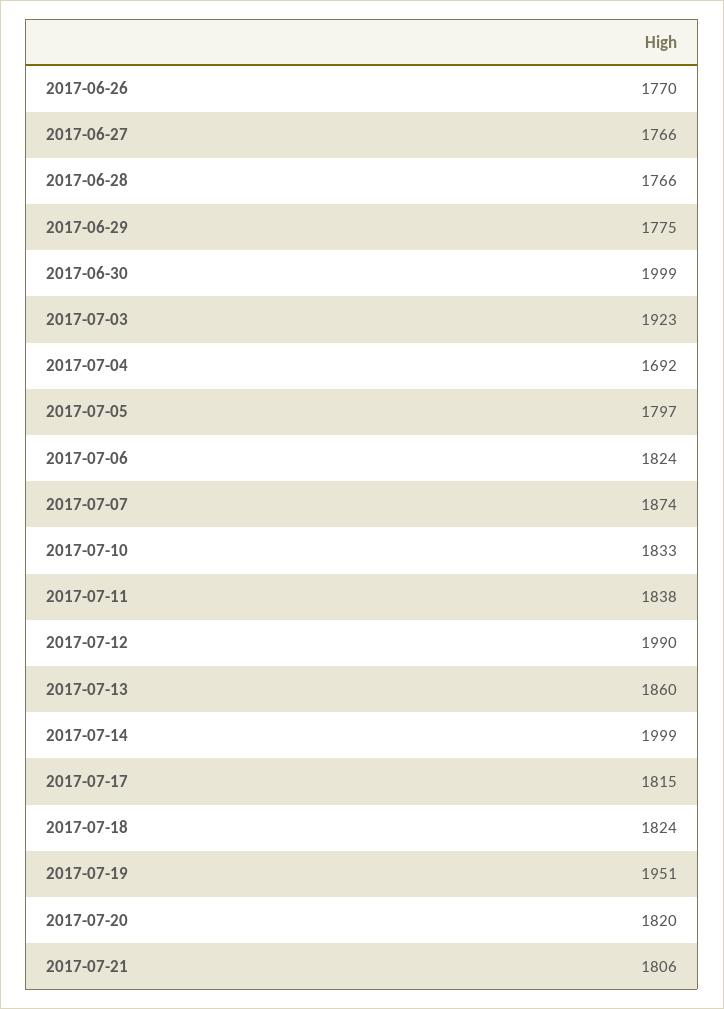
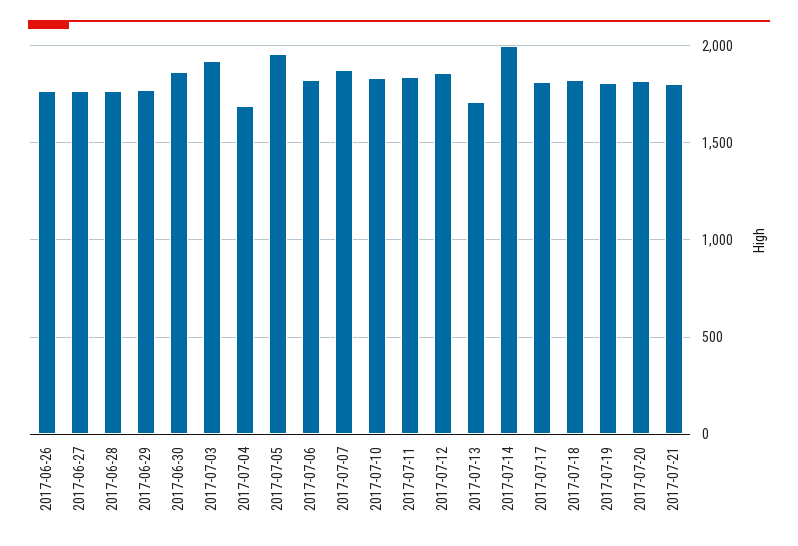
  {
    "2017-06-26": 1770,
    "2017-06-27": 1766,
    "2017-06-28": 1766,
    "2017-06-29": 1775,
-   "2017-06-30": 1999,
+   "2017-06-30": 1850,
    "2017-07-03": 1923,
    "2017-07-04": 1692,
-   "2017-07-05": 1797,
+   "2017-07-05": 1950,
    "2017-07-06": 1824,
    "2017-07-07": 1874,
    "2017-07-10": 1833,
    "2017-07-11": 1838,
-   "2017-07-12": 1990,
+   "2017-07-12": 1850,
-   "2017-07-13": 1860,
+   "2017-07-13": 1700,
    "2017-07-14": 1999,
    "2017-07-17": 1815,
    "2017-07-18": 1824,
-   "2017-07-19": 1951,
+   "2017-07-19": 1800,
    "2017-07-20": 1820,
    "2017-07-21": 1806
  }

